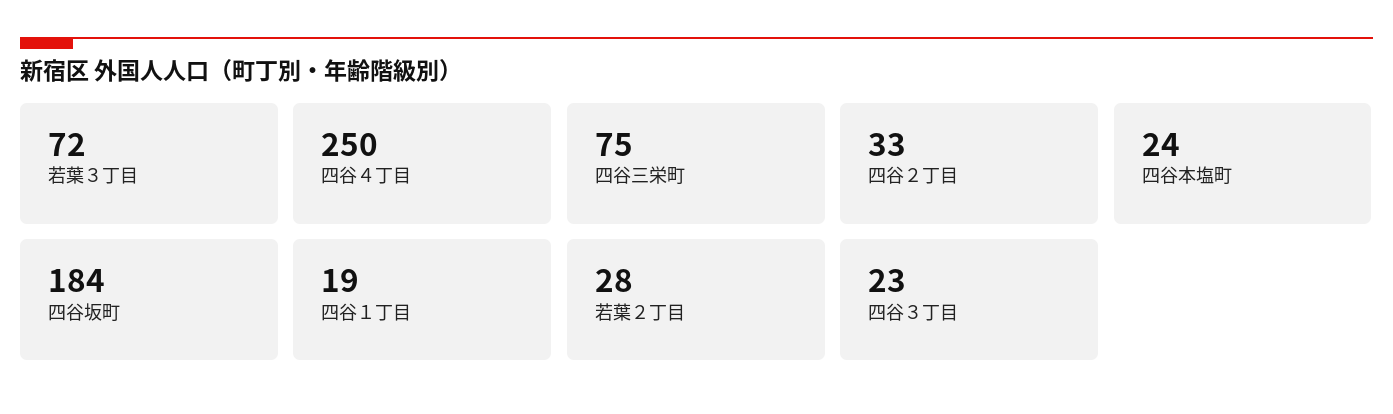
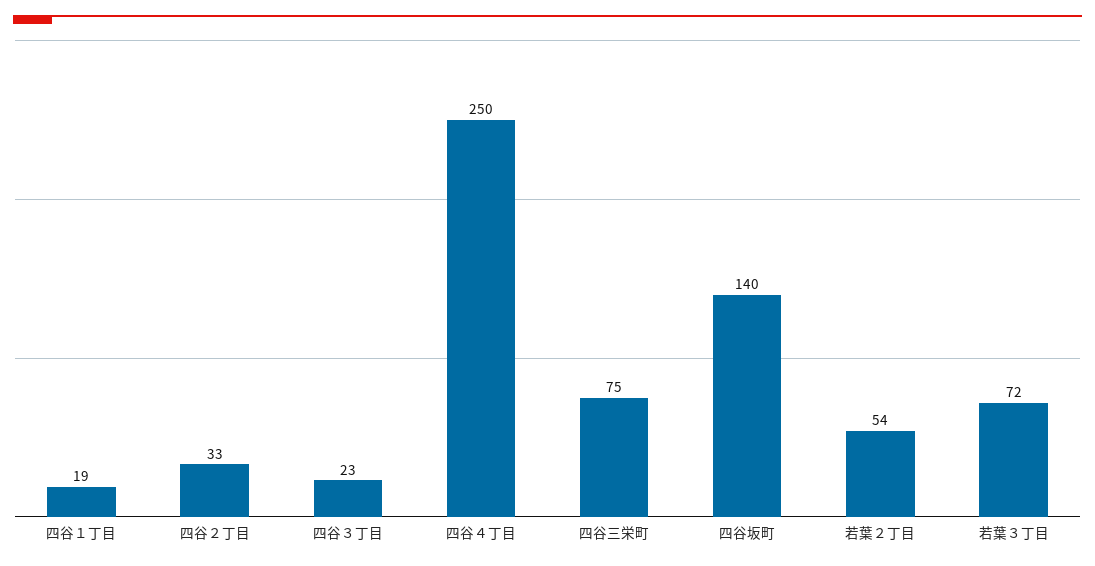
  {
    "若葉３丁目": 72,
    "四谷４丁目": 250,
    "四谷三栄町": 75,
    "四谷２丁目": 33,
-   "四谷本塩町": 24,
-   "四谷坂町": 184,
+   "四谷坂町": 140,
    "四谷１丁目": 19,
-   "若葉２丁目": 28,
+   "若葉２丁目": 54,
    "四谷３丁目": 23
  }

